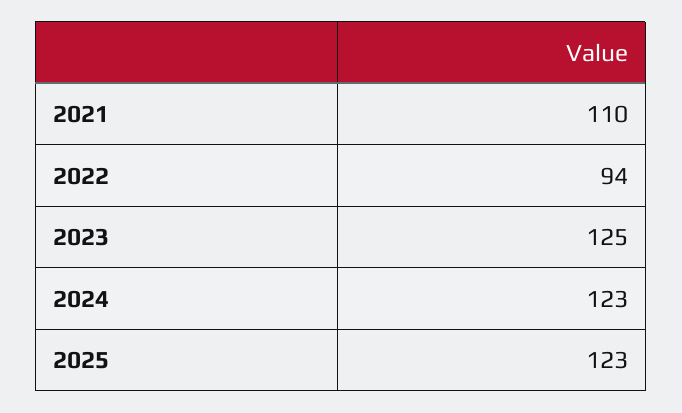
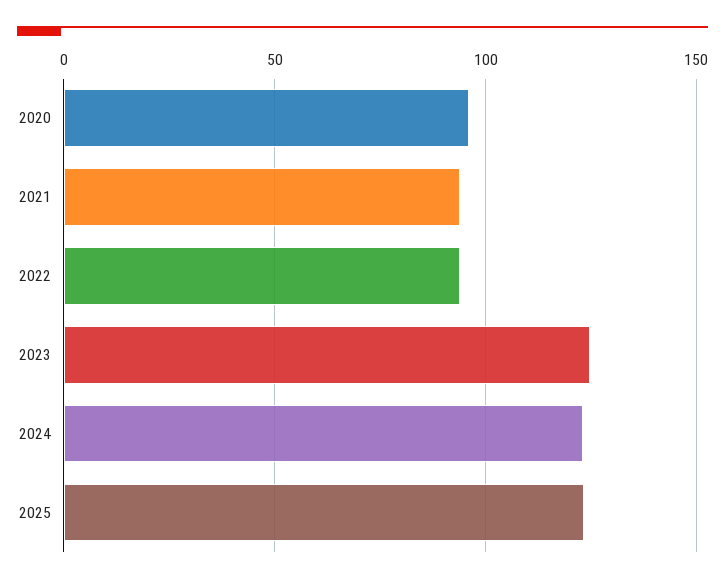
  {
-   "2021": 110,
+   "2021": 95,
    "2022": 94,
    "2023": 125,
    "2024": 123,
-   "2025": 123
+   "2025": 123,
+   "2020": 95
  }

